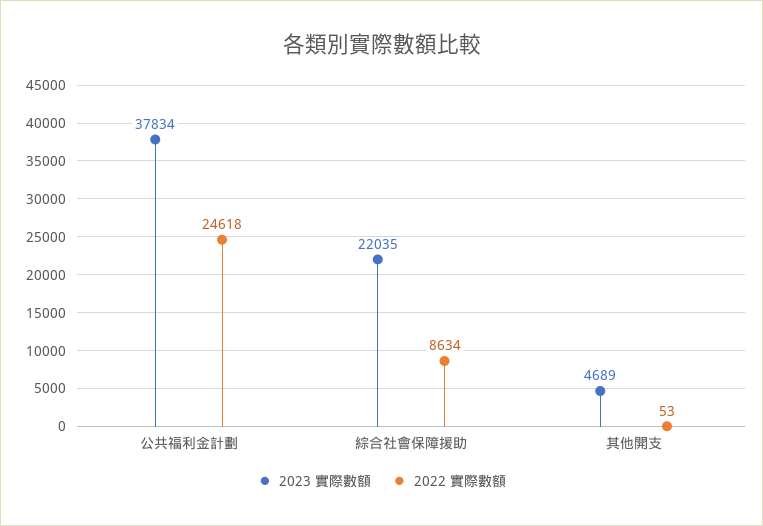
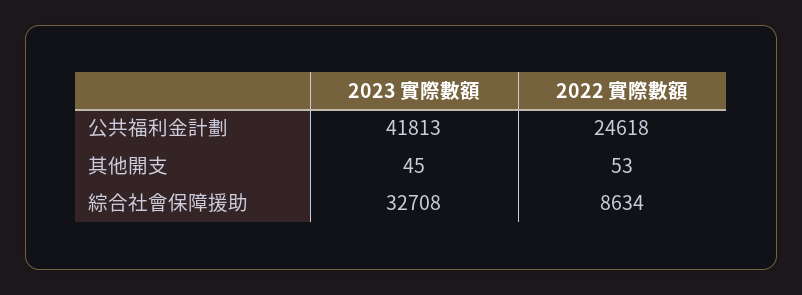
  {
    "2023 實際數額": {
-     "公共福利金計劃": 37834,
+     "公共福利金計劃": 41813,
-     "綜合社會保障援助": 22035,
+     "綜合社會保障援助": 32708,
-     "其他開支": 4689
+     "其他開支": 45
    },
    "2022 實際數額": {
      "公共福利金計劃": 24618,
      "綜合社會保障援助": 8634,
      "其他開支": 53
    }
  }

